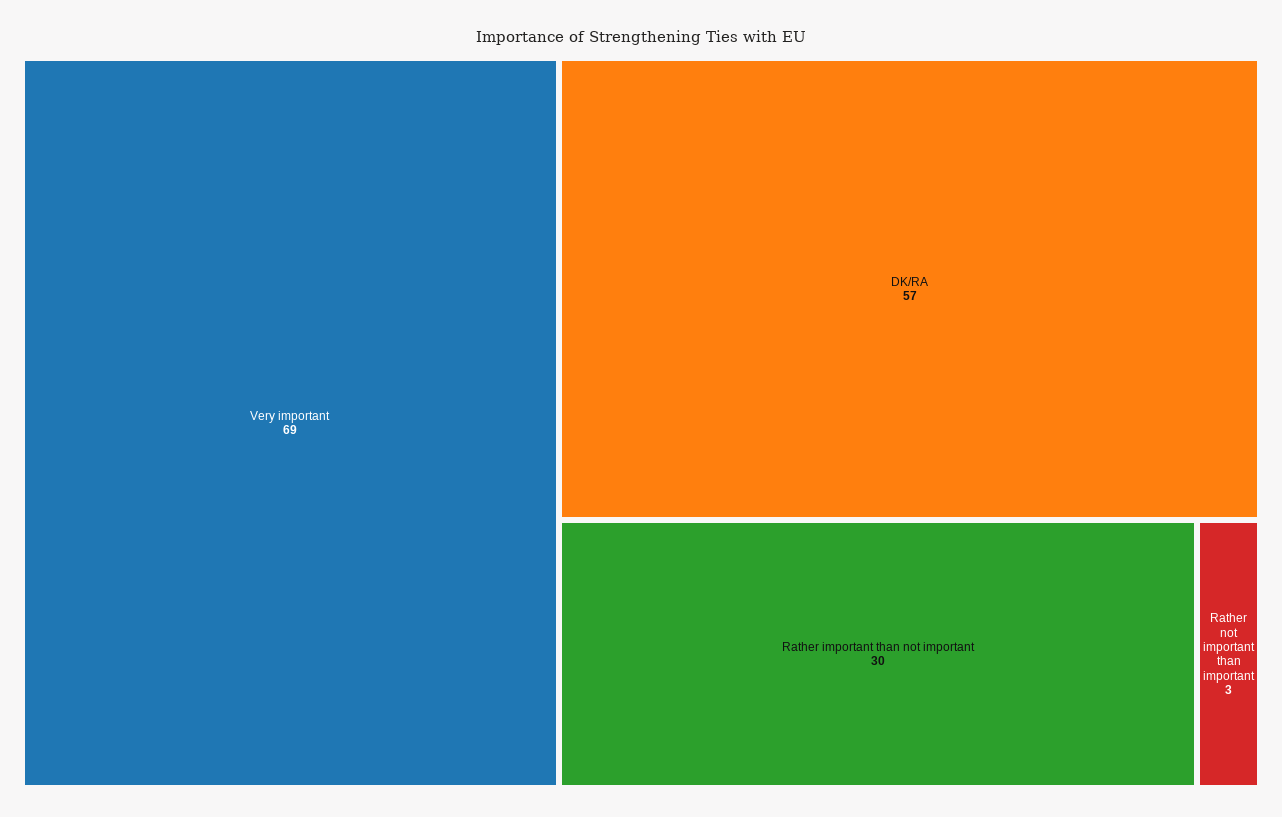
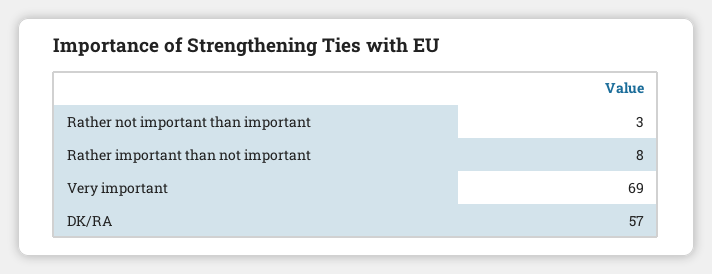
  {
    "Very important": 69,
    "DK/RA": 57,
-   "Rather important than not important": 30,
+   "Rather important than not important": 8,
    "Rather not important than important": 3
  }

